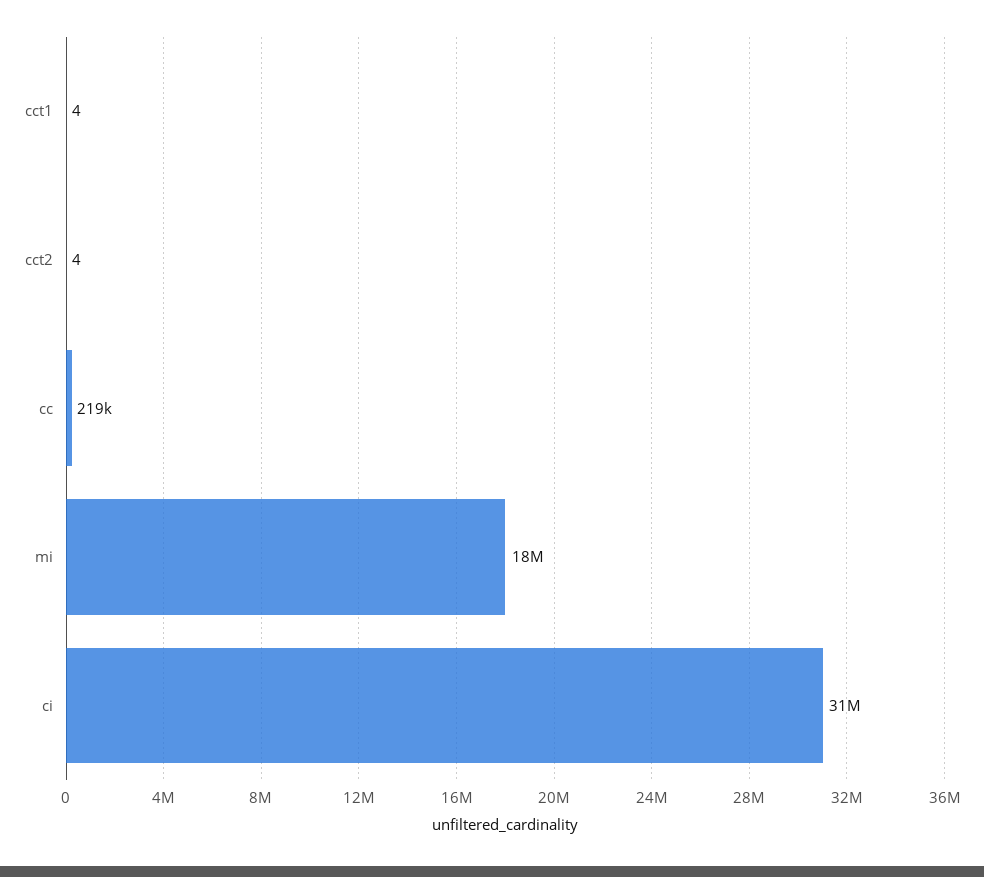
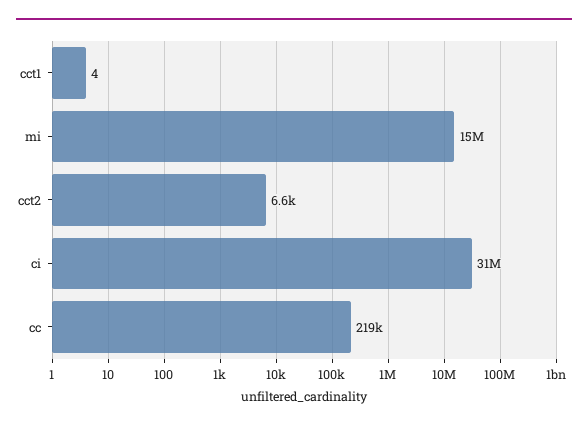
  {
    "cct1": 4,
-   "cct2": 4,
+   "cct2": 6600,
    "cc": 219000,
-   "mi": 18000000,
+   "mi": 15000000,
    "ci": 31000000
  }

